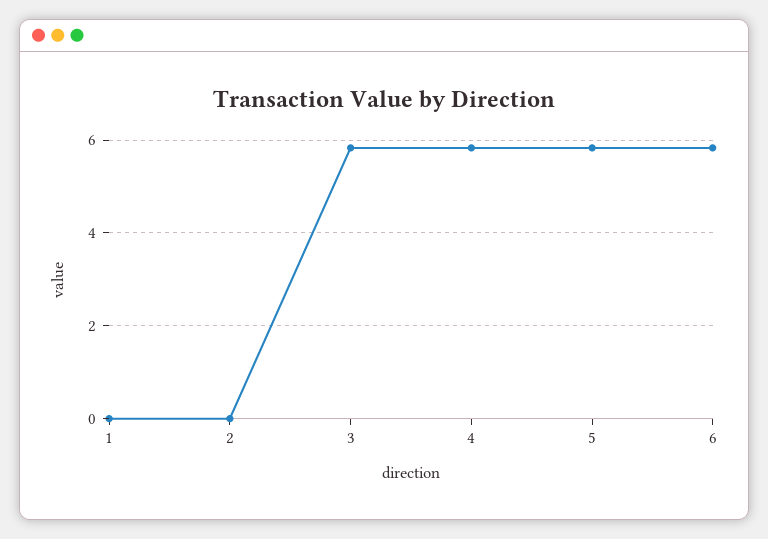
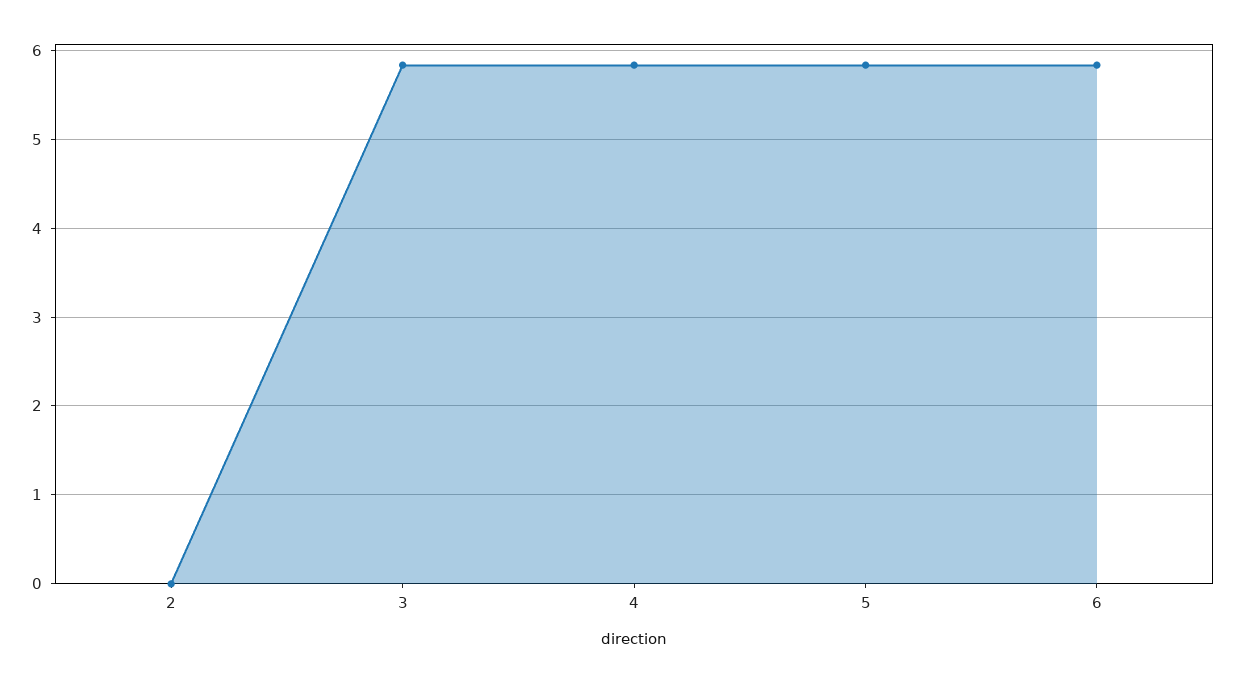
  {
-   "1": 0,
    "2": 0,
    "3": 5.8,
    "4": 5.8,
    "5": 5.8,
    "6": 5.8
  }

